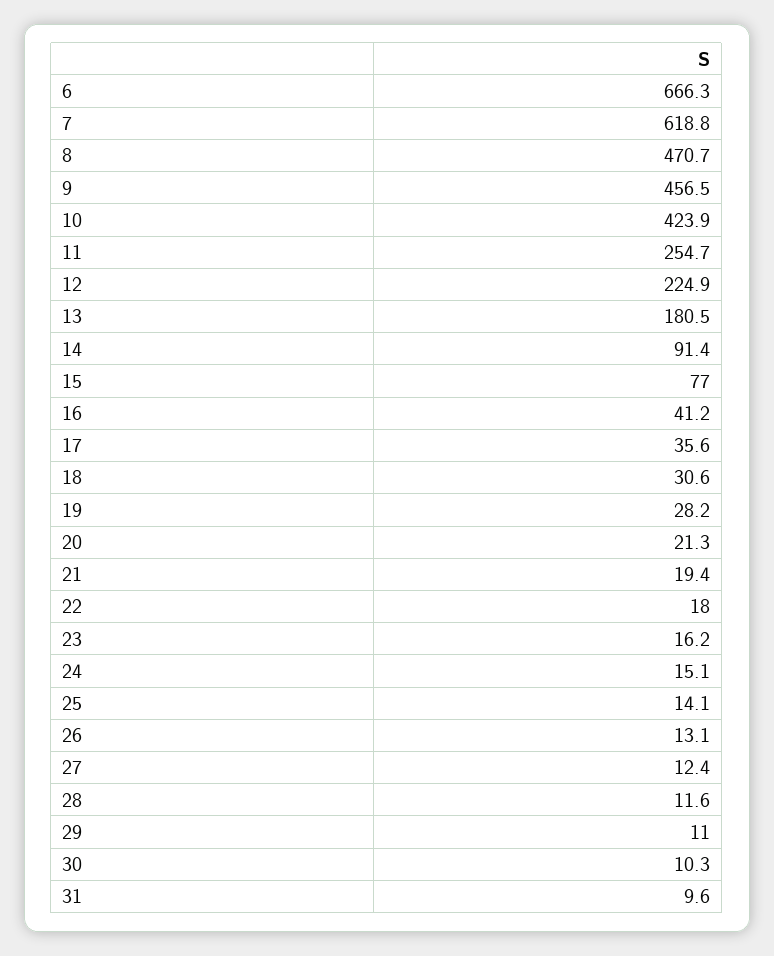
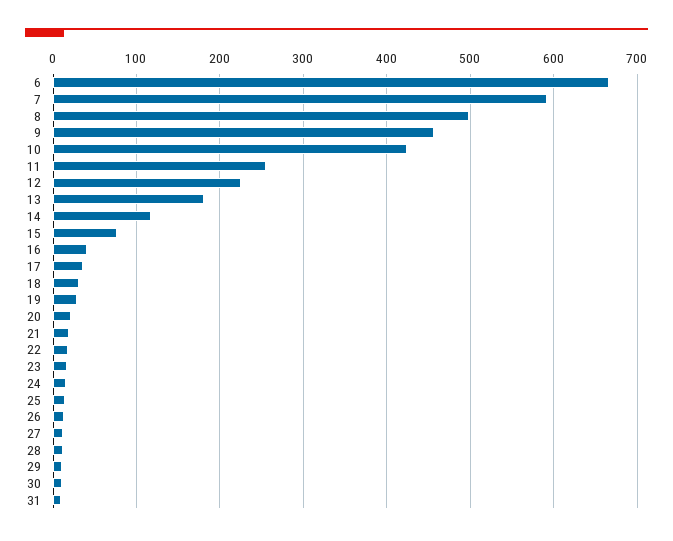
  {
    "6": 666.3,
-   "7": 618.8,
+   "7": 590,
-   "8": 470.7,
+   "8": 500,
    "9": 456.5,
    "10": 423.9,
    "11": 254.7,
    "12": 224.9,
    "13": 180.5,
-   "14": 91.4,
+   "14": 120,
    "15": 77,
    "16": 41.2,
    "17": 35.6,
    "18": 30.6,
    "19": 28.2,
    "20": 21.3,
    "21": 19.4,
    "22": 18,
    "23": 16.2,
    "24": 15.1,
    "25": 14.1,
    "26": 13.1,
    "27": 12.4,
    "28": 11.6,
    "29": 11,
    "30": 10.3,
    "31": 9.6
  }

